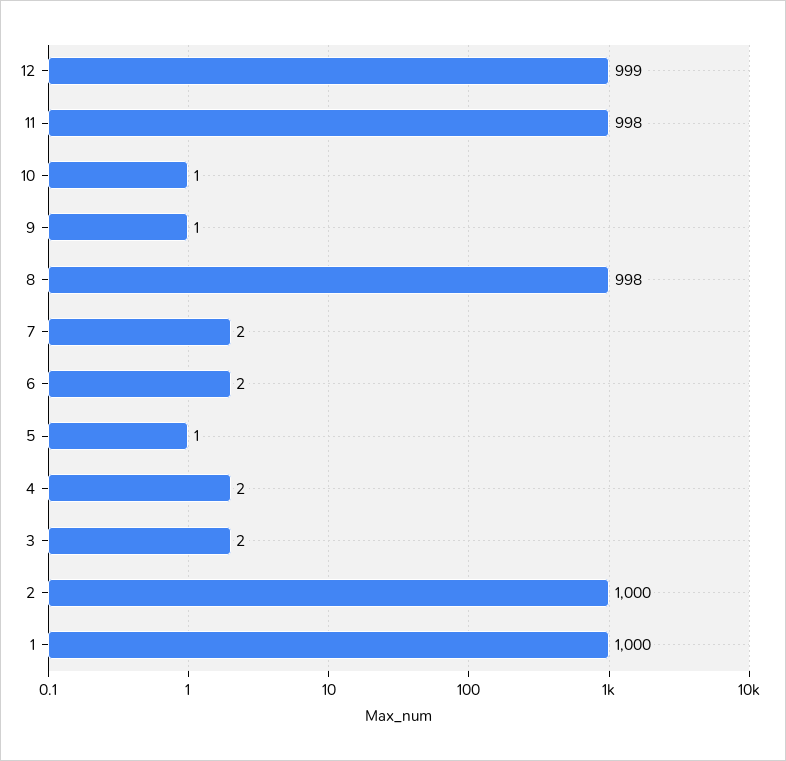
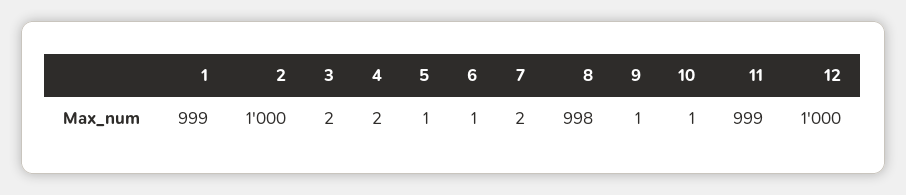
  {
-   "12": 999,
+   "12": 1000,
-   "11": 998,
+   "11": 999,
    "10": 1,
    "9": 1,
    "8": 998,
    "7": 2,
-   "6": 2,
+   "6": 1,
    "5": 1,
    "4": 2,
    "3": 2,
    "2": 1000,
-   "1": 1000
+   "1": 999
  }

